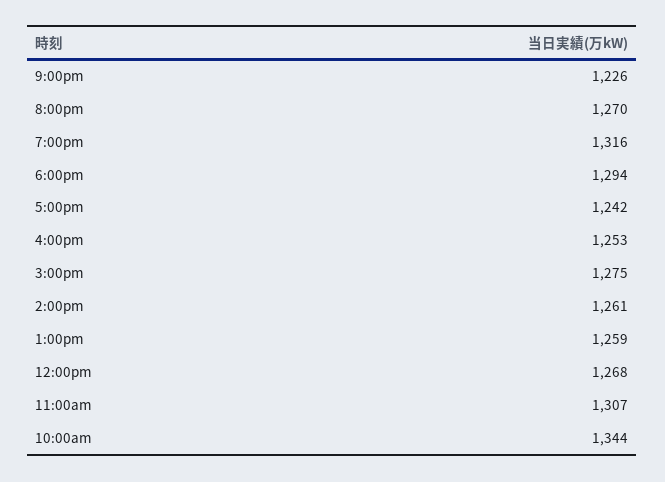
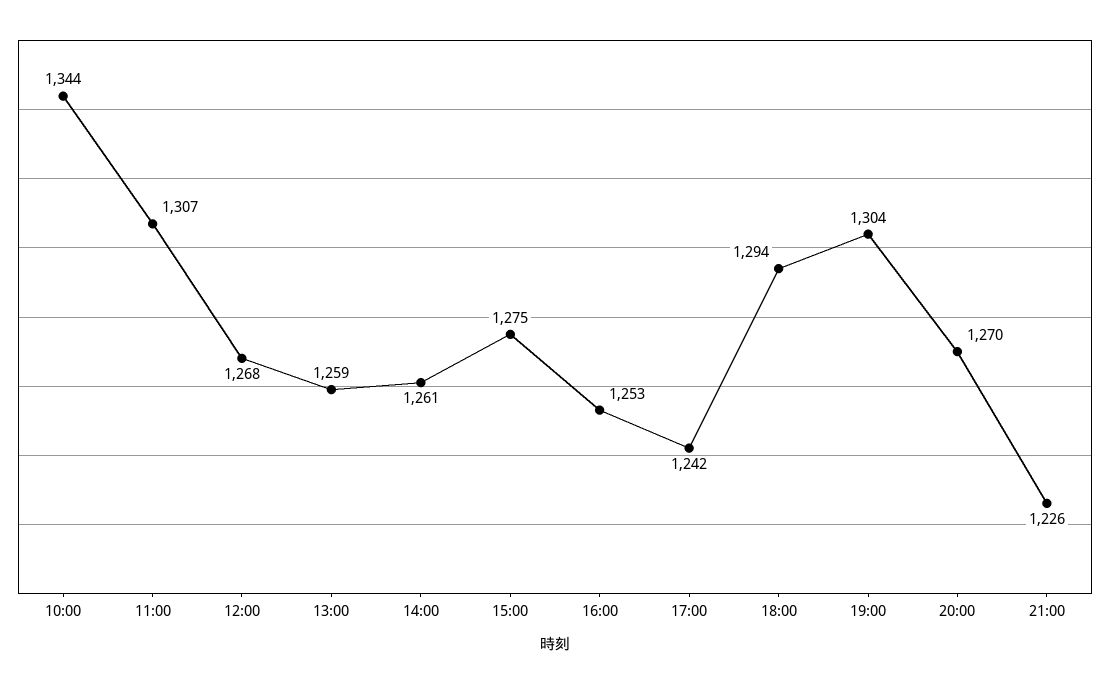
  {
    "9:00pm": 1226,
    "8:00pm": 1270,
-   "7:00pm": 1316,
+   "7:00pm": 1304,
    "6:00pm": 1294,
    "5:00pm": 1242,
    "4:00pm": 1253,
    "3:00pm": 1275,
    "2:00pm": 1261,
    "1:00pm": 1259,
    "12:00pm": 1268,
    "11:00am": 1307,
    "10:00am": 1344
  }

